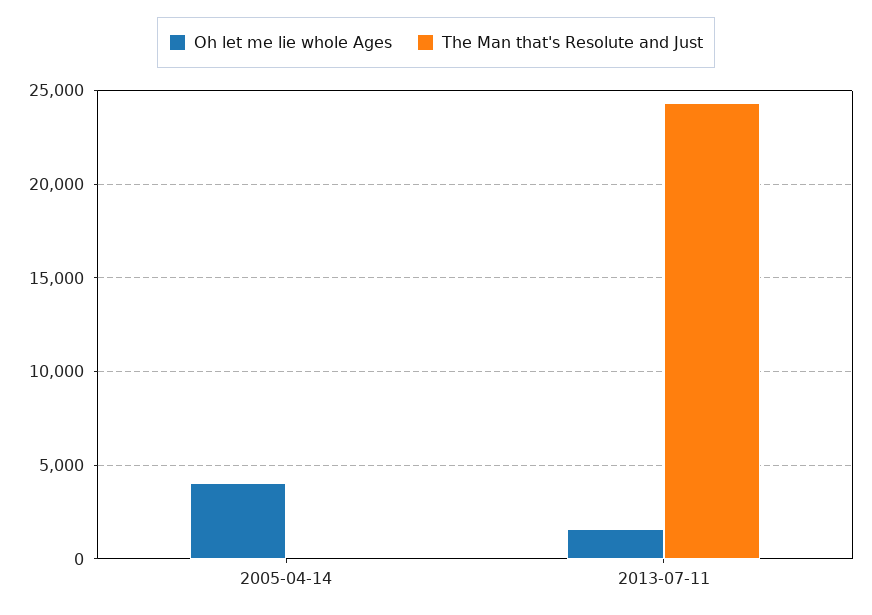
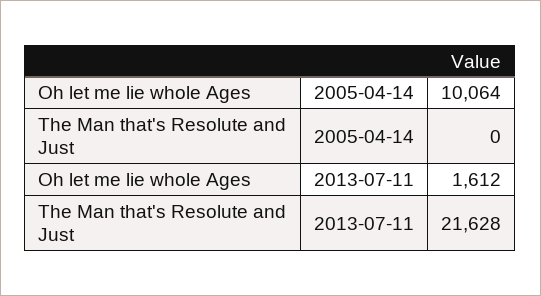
  {
    "Oh let me lie whole Ages": {
-     "2005-04-14": 4000,
+     "2005-04-14": 10064,
      "2013-07-11": 1612
    },
    "The Man that's Resolute and Just": {
      "2005-04-14": 0,
-     "2013-07-11": 24500
+     "2013-07-11": 21628
    }
  }

